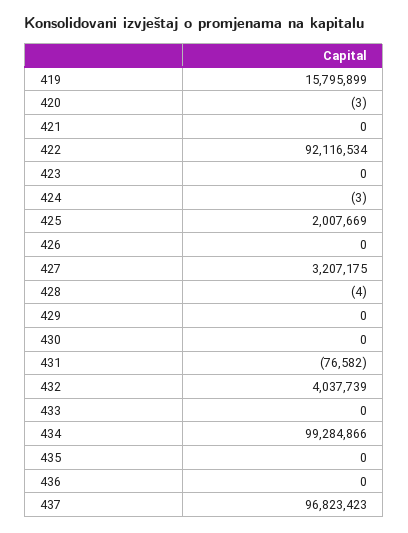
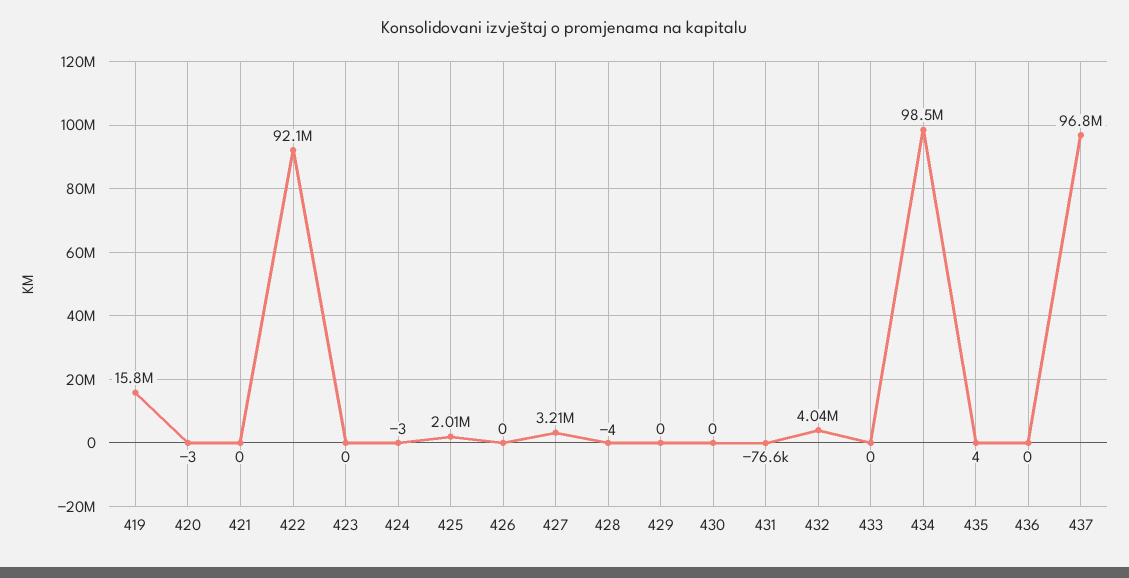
  {
    "419": 15795899,
    "420": -3,
    "421": 0,
    "422": 92116534,
    "423": 0,
    "424": -3,
    "425": 2007669,
    "426": 0,
    "427": 3207175,
    "428": -4,
    "429": 0,
    "430": 0,
    "431": -76582,
    "432": 4037739,
    "433": 0,
-   "434": 99284866,
+   "434": 98500000,
-   "435": 0,
+   "435": 4,
    "436": 0,
    "437": 96823423
  }

